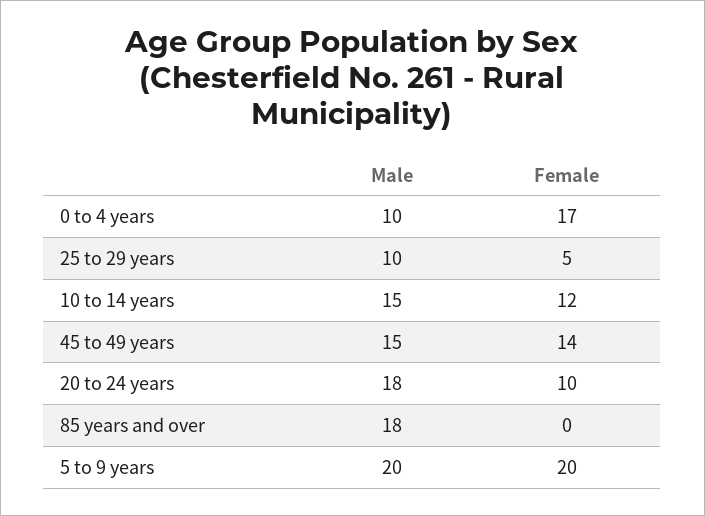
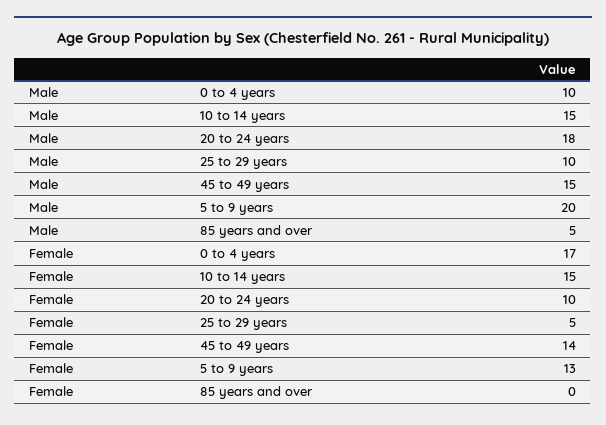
  {
    "Male": {
      "0 to 4 years": 10,
      "25 to 29 years": 10,
      "10 to 14 years": 15,
      "45 to 49 years": 15,
      "20 to 24 years": 18,
-     "85 years and over": 18,
+     "85 years and over": 5,
      "5 to 9 years": 20
    },
    "Female": {
      "0 to 4 years": 17,
      "25 to 29 years": 5,
-     "10 to 14 years": 12,
+     "10 to 14 years": 15,
      "45 to 49 years": 14,
      "20 to 24 years": 10,
      "85 years and over": 0,
-     "5 to 9 years": 20
+     "5 to 9 years": 13
    }
  }

